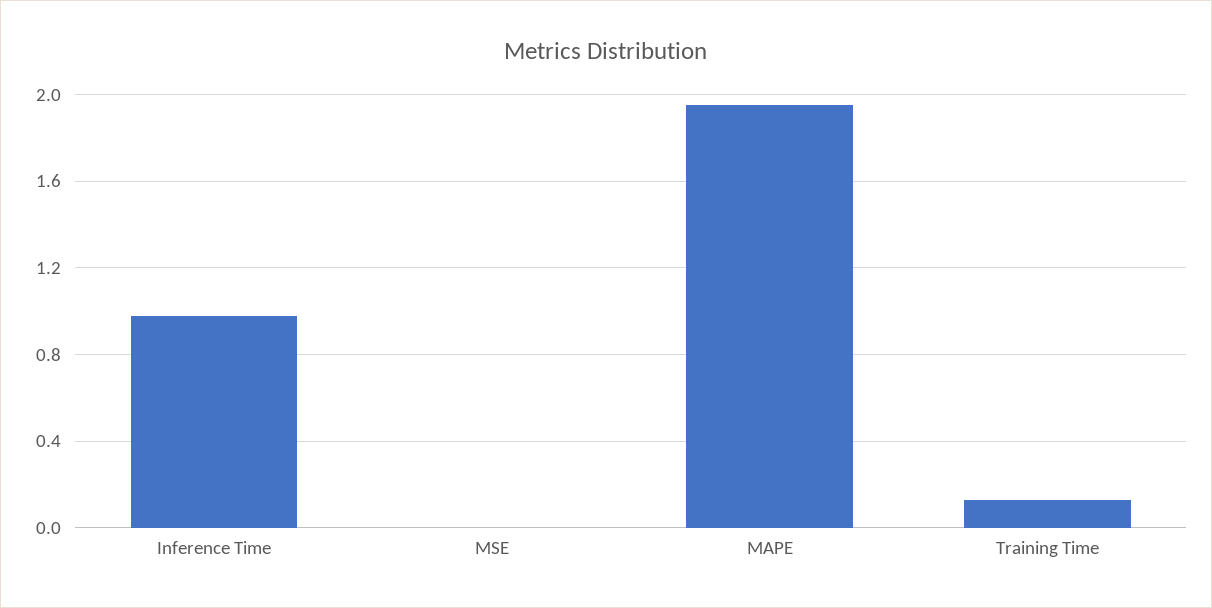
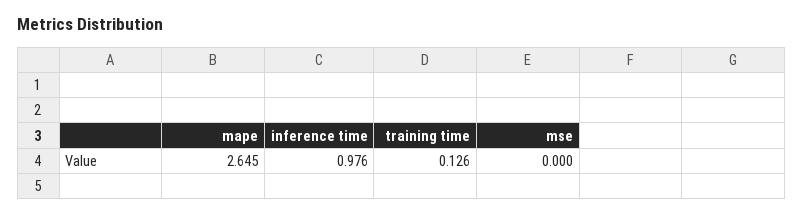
  {
    "Inference Time": 0.976,
    "MSE": 0,
-   "MAPE": 1.95,
+   "MAPE": 2.645,
    "Training Time": 0.126
  }

